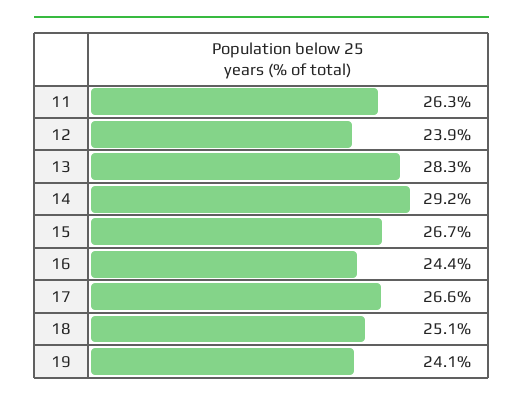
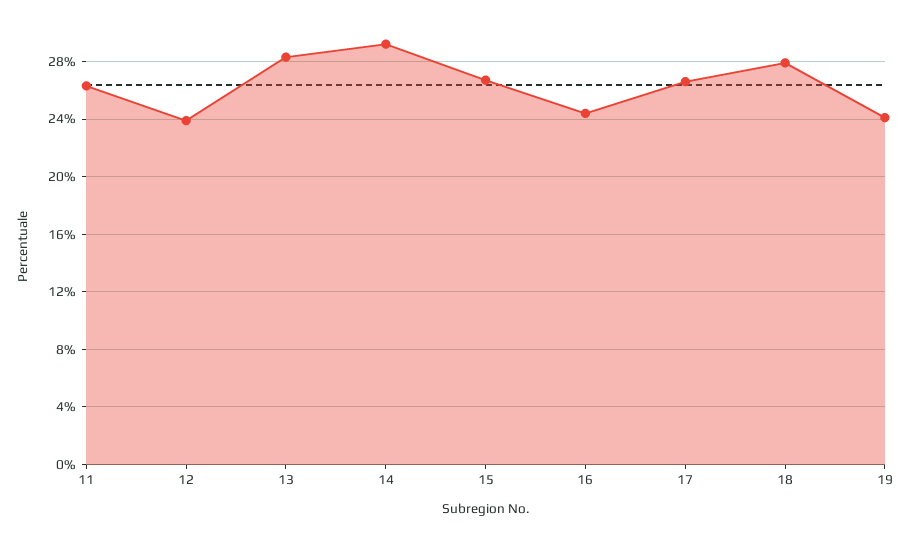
  {
    "11": 26.3,
    "12": 23.9,
    "13": 28.3,
    "14": 29.2,
    "15": 26.7,
    "16": 24.4,
    "17": 26.6,
-   "18": 25.1,
+   "18": 28,
    "19": 24.1
  }

